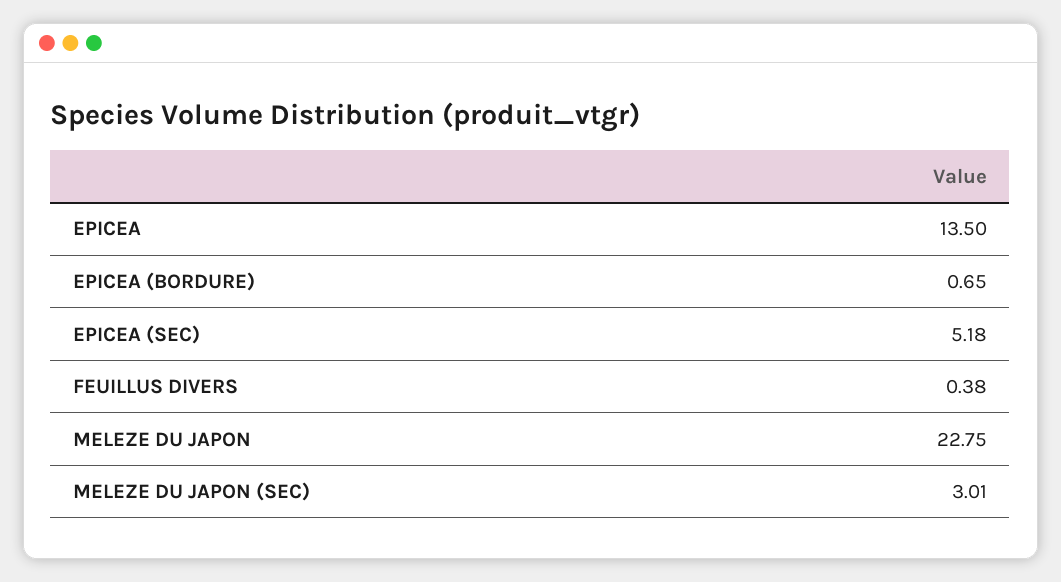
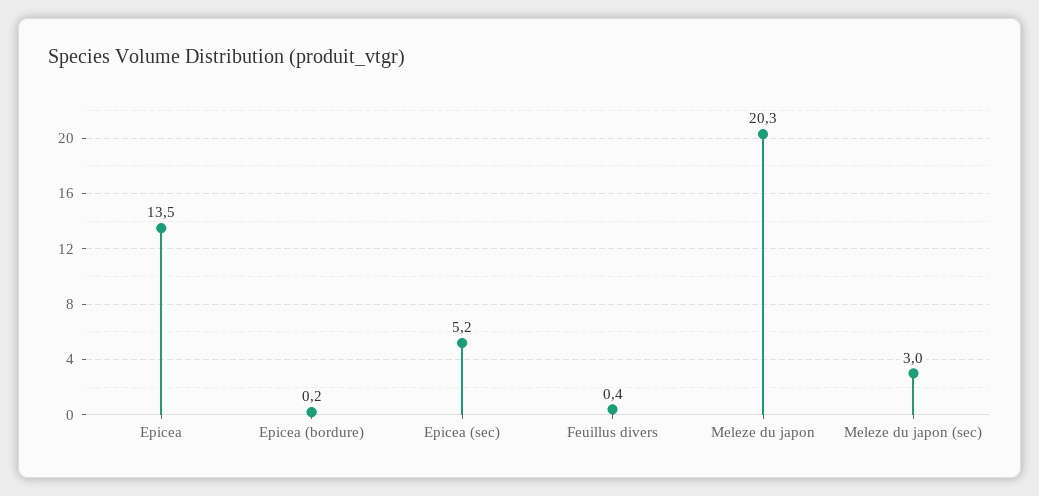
  {
    "EPICEA": 13.5,
-   "EPICEA (BORDURE)": 0.65,
+   "EPICEA (BORDURE)": 0.2,
    "EPICEA (SEC)": 5.18,
    "FEUILLUS DIVERS": 0.38,
-   "MELEZE DU JAPON": 22.75,
+   "MELEZE DU JAPON": 20.3,
    "MELEZE DU JAPON (SEC)": 3.01
  }

